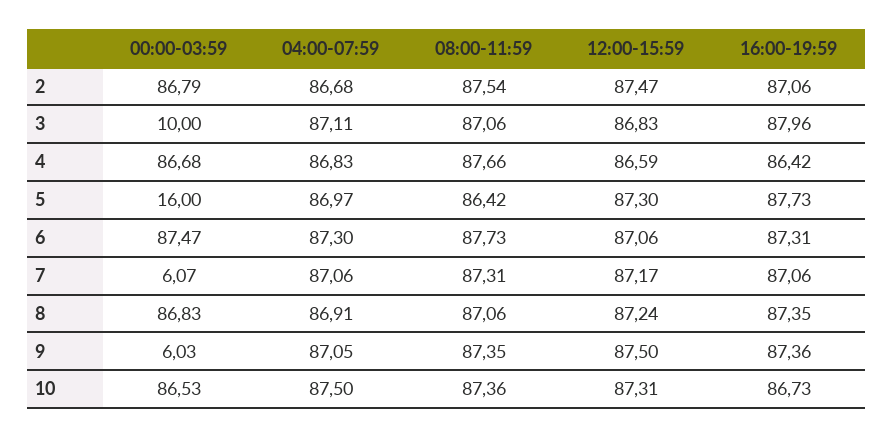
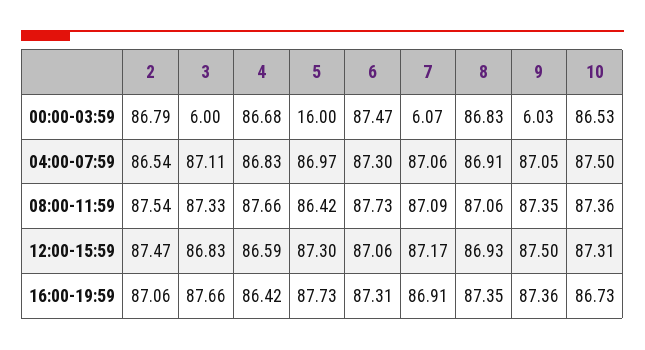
  {
    "00:00-03:59": {
      "2": 86.79,
-     "3": 10,
+     "3": 6,
      "4": 86.68,
      "5": 16,
      "6": 87.47,
      "7": 6.07,
      "8": 86.83,
      "9": 6.03,
      "10": 86.53
    },
    "04:00-07:59": {
-     "2": 86.68,
+     "2": 86.54,
      "3": 87.11,
      "4": 86.83,
      "5": 86.97,
      "6": 87.3,
      "7": 87.06,
      "8": 86.91,
      "9": 87.05,
      "10": 87.5
    },
    "08:00-11:59": {
      "2": 87.54,
-     "3": 87.06,
+     "3": 87.33,
      "4": 87.66,
      "5": 86.42,
      "6": 87.73,
-     "7": 87.31,
+     "7": 87.09,
      "8": 87.06,
      "9": 87.35,
      "10": 87.36
    },
    "12:00-15:59": {
      "2": 87.47,
      "3": 86.83,
      "4": 86.59,
      "5": 87.3,
      "6": 87.06,
      "7": 87.17,
-     "8": 87.24,
+     "8": 86.93,
      "9": 87.5,
      "10": 87.31
    },
    "16:00-19:59": {
      "2": 87.06,
-     "3": 87.96,
+     "3": 87.66,
      "4": 86.42,
      "5": 87.73,
      "6": 87.31,
-     "7": 87.06,
+     "7": 86.91,
      "8": 87.35,
      "9": 87.36,
      "10": 86.73
    }
  }

